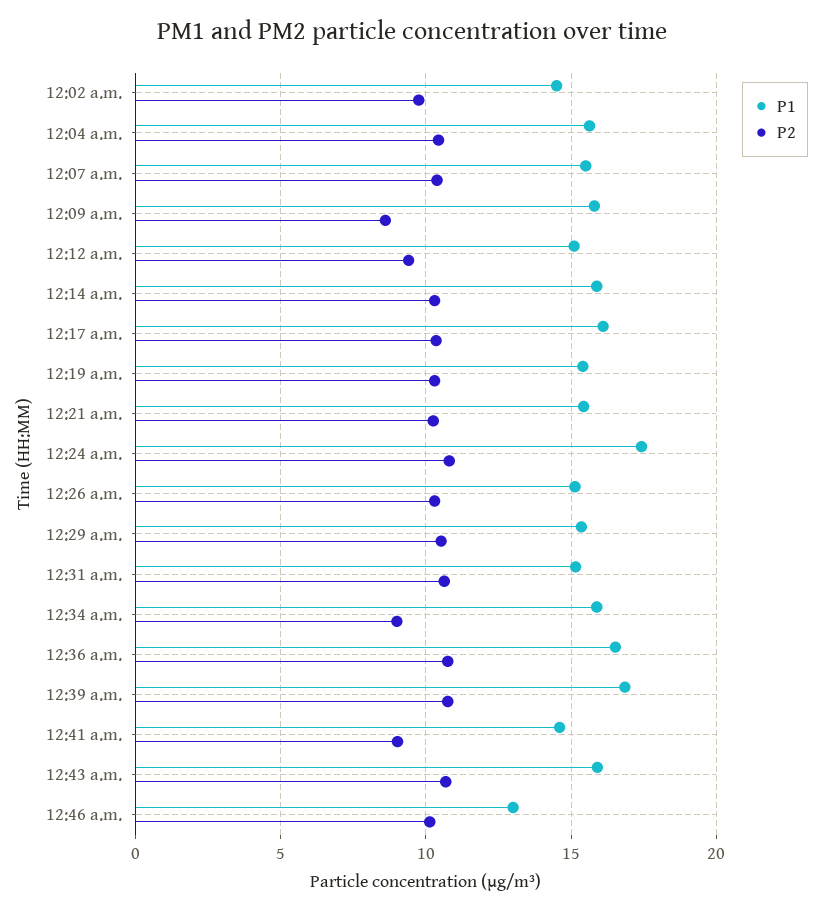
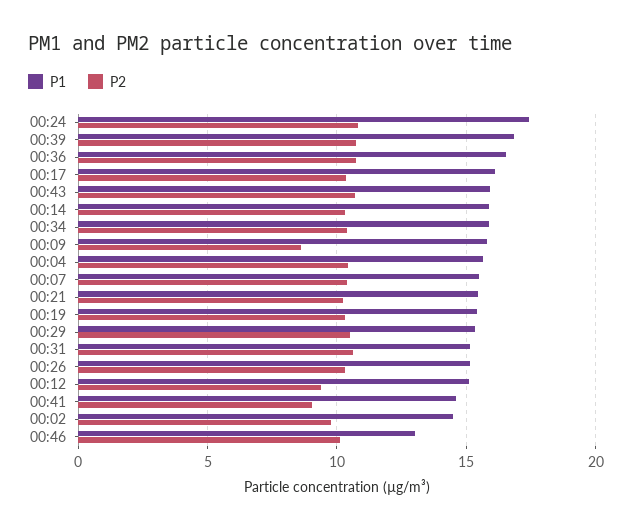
  {
    "P1": {
      "12:02 a.m.": 14.5,
      "12:04 a.m.": 15.5,
      "12:07 a.m.": 15.5,
      "12:09 a.m.": 16,
      "12:12 a.m.": 15,
      "12:14 a.m.": 16,
      "12:17 a.m.": 16,
      "12:19 a.m.": 15.5,
      "12:21 a.m.": 15.5,
      "12:24 a.m.": 17.5,
      "12:26 a.m.": 15,
      "12:29 a.m.": 15.5,
      "12:31 a.m.": 15,
      "12:34 a.m.": 16,
      "12:36 a.m.": 16.5,
      "12:39 a.m.": 17,
      "12:41 a.m.": 14.5,
      "12:43 a.m.": 16,
      "12:46 a.m.": 13
    },
    "P2": {
      "12:02 a.m.": 10,
      "12:04 a.m.": 10.5,
      "12:07 a.m.": 10.5,
      "12:09 a.m.": 8.5,
      "12:12 a.m.": 9.5,
      "12:14 a.m.": 10.5,
      "12:17 a.m.": 10.5,
      "12:19 a.m.": 10.5,
      "12:21 a.m.": 10.5,
      "12:24 a.m.": 11,
      "12:26 a.m.": 10.5,
      "12:29 a.m.": 10.5,
      "12:31 a.m.": 10.5,
-     "12:34 a.m.": 9,
+     "12:34 a.m.": 10.5,
      "12:36 a.m.": 11,
      "12:39 a.m.": 11,
      "12:41 a.m.": 9,
      "12:43 a.m.": 10.5,
      "12:46 a.m.": 10
    }
  }

